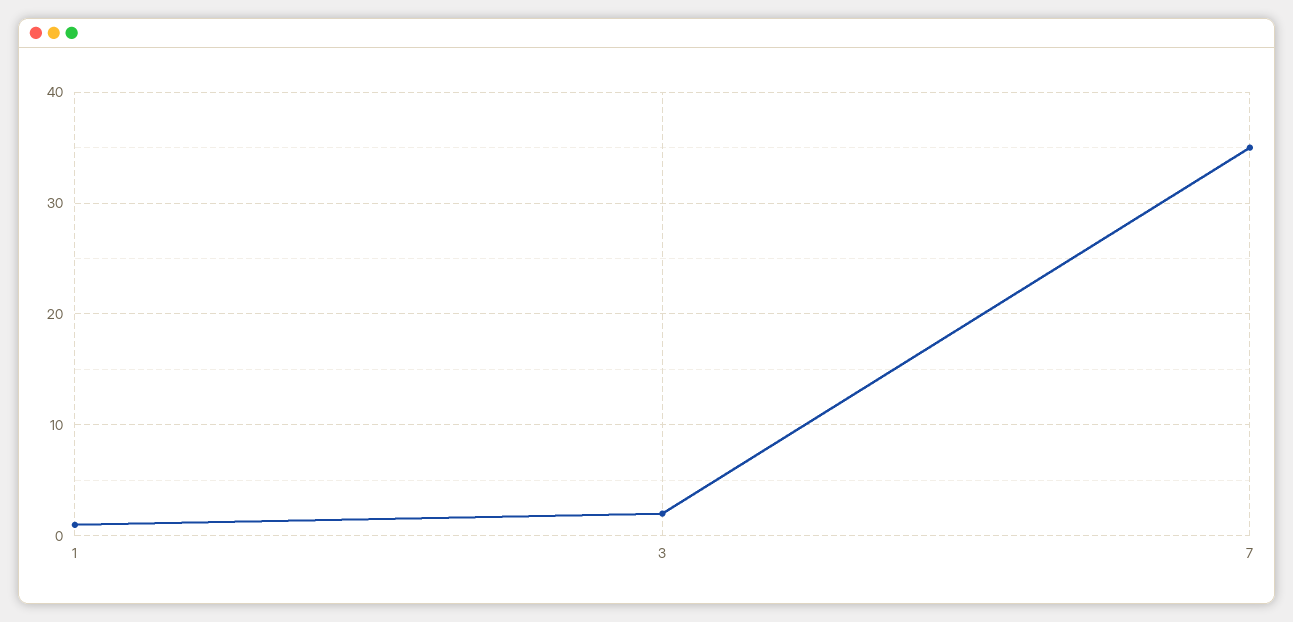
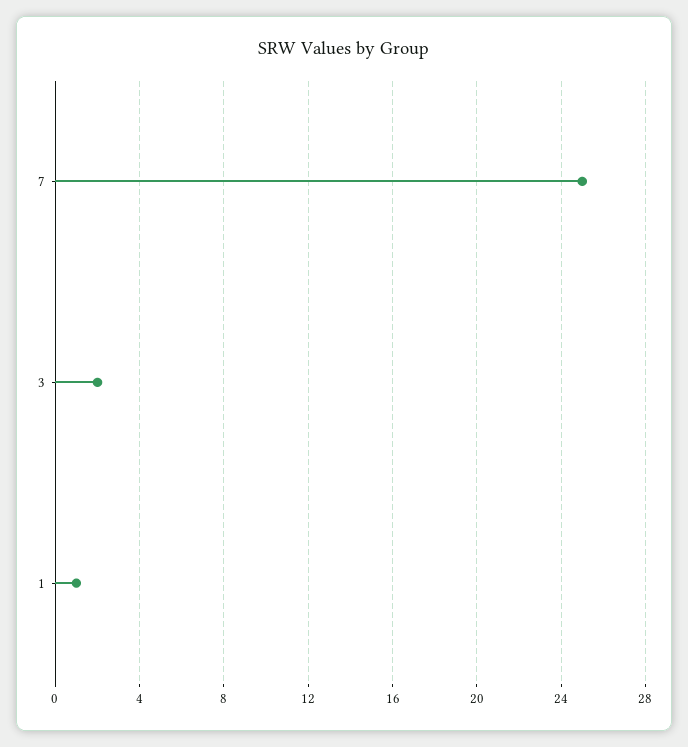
  {
    "1": 1,
    "3": 2,
-   "7": 35
+   "7": 25
  }

